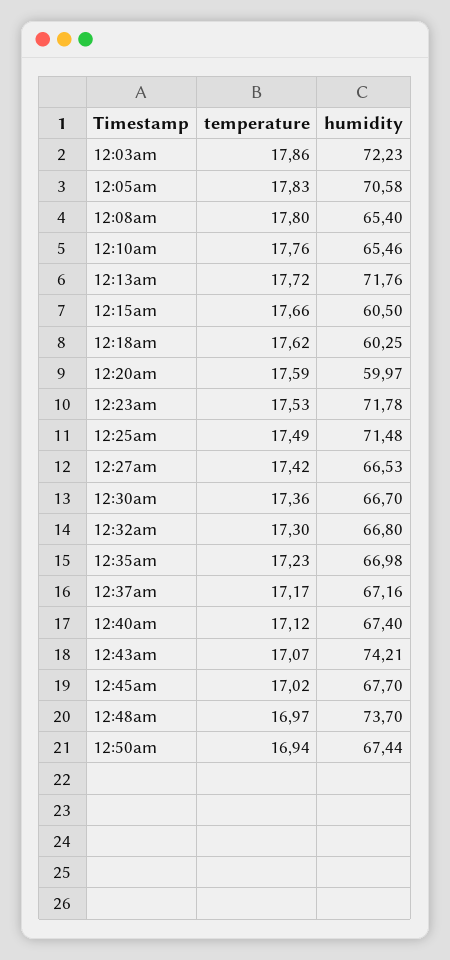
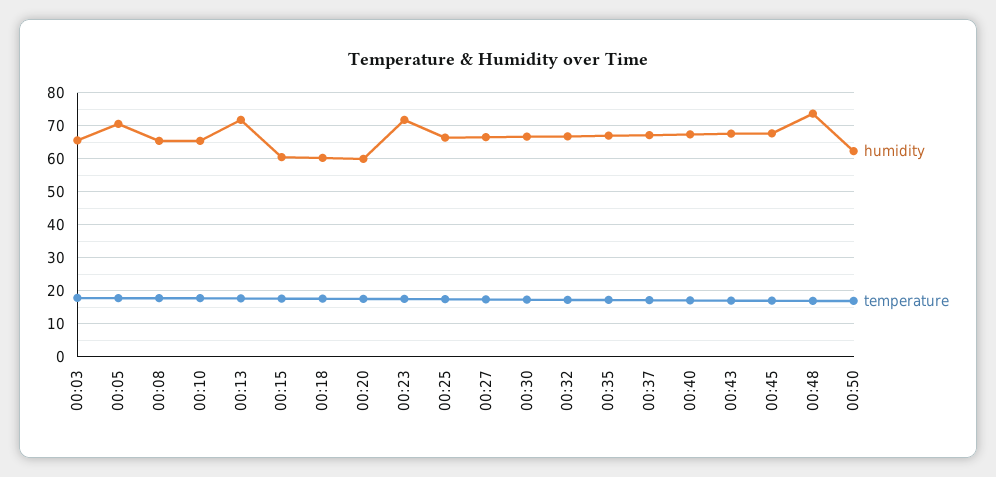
  {
    "temperature": {
      "12:03am": 17.86,
      "12:05am": 17.83,
      "12:08am": 17.8,
      "12:10am": 17.76,
      "12:13am": 17.72,
      "12:15am": 17.66,
      "12:18am": 17.62,
      "12:20am": 17.59,
      "12:23am": 17.53,
      "12:25am": 17.49,
      "12:27am": 17.42,
      "12:30am": 17.36,
      "12:32am": 17.3,
      "12:35am": 17.23,
      "12:37am": 17.17,
      "12:40am": 17.12,
      "12:43am": 17.07,
      "12:45am": 17.02,
      "12:48am": 16.97,
      "12:50am": 16.94
    },
    "humidity": {
-     "12:03am": 72.23,
+     "12:03am": 66,
      "12:05am": 70.58,
      "12:08am": 65.4,
      "12:10am": 65.46,
      "12:13am": 71.76,
      "12:15am": 60.5,
      "12:18am": 60.25,
      "12:20am": 59.97,
      "12:23am": 71.78,
-     "12:25am": 71.48,
+     "12:25am": 66,
      "12:27am": 66.53,
      "12:30am": 66.7,
      "12:32am": 66.8,
      "12:35am": 66.98,
      "12:37am": 67.16,
      "12:40am": 67.4,
-     "12:43am": 74.21,
+     "12:43am": 68,
      "12:45am": 67.7,
      "12:48am": 73.7,
-     "12:50am": 67.44
+     "12:50am": 62
    }
  }

